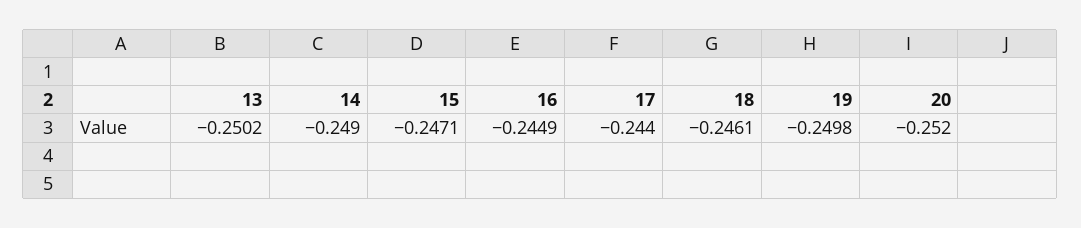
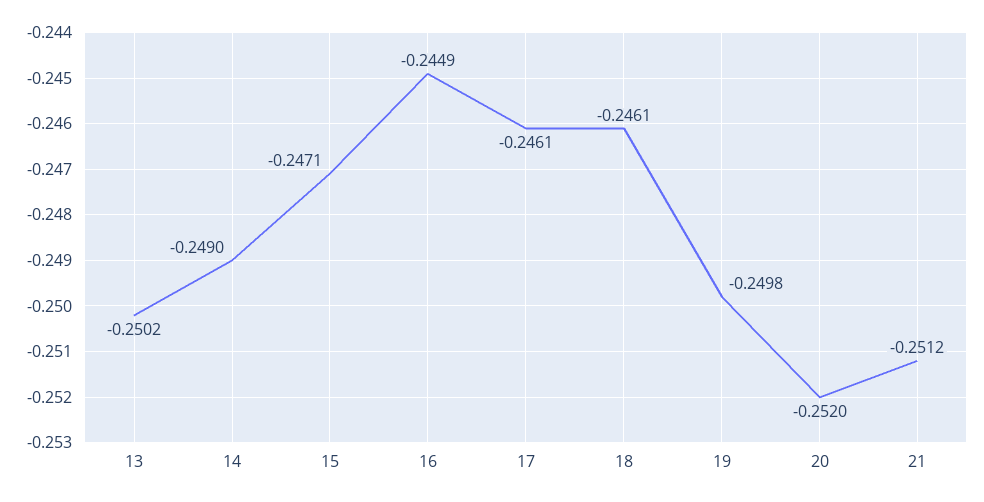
  {
    "13": -0.2502,
    "14": -0.249,
    "15": -0.2471,
    "16": -0.2449,
-   "17": -0.244,
+   "17": -0.2461,
    "18": -0.2461,
    "19": -0.2498,
-   "20": -0.252
+   "20": -0.252,
+   "21": -0.2512
  }

